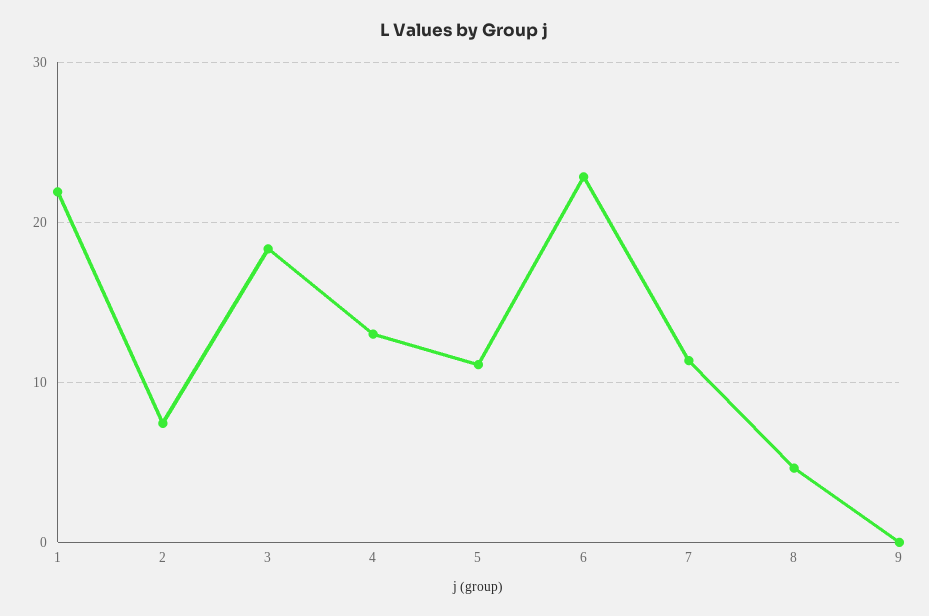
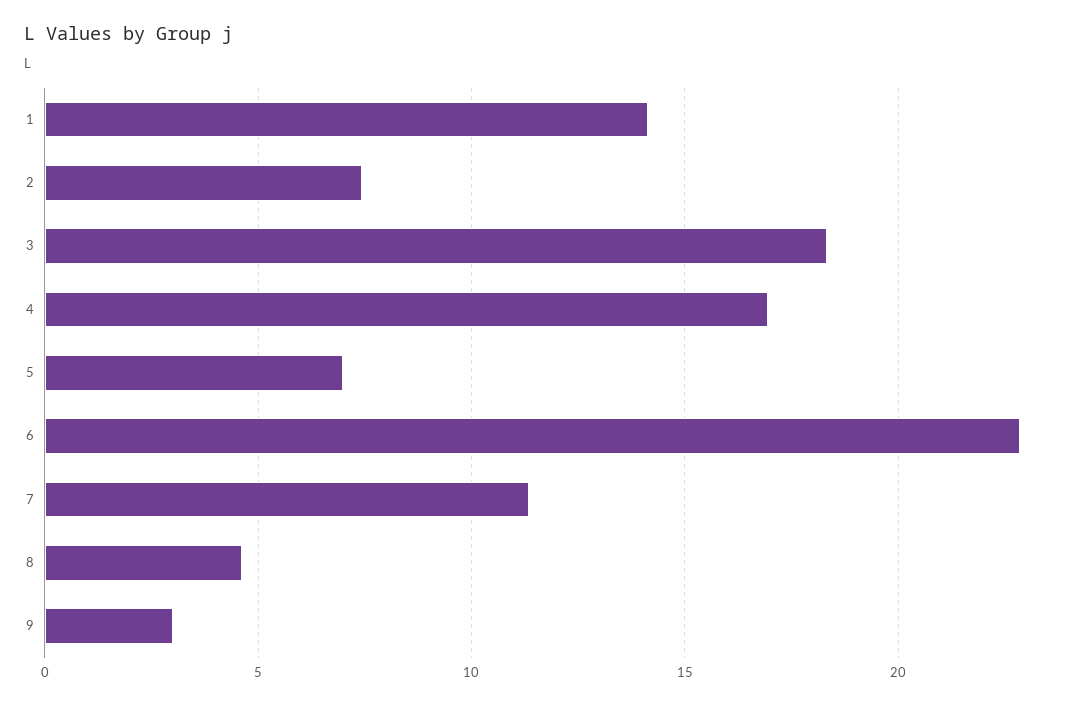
  {
-   "1": 22,
+   "1": 14,
    "2": 7.5,
    "3": 18.5,
-   "4": 13,
+   "4": 17,
-   "5": 11,
+   "5": 7,
    "6": 23,
    "7": 11.5,
    "8": 4.5,
-   "9": 0
+   "9": 3
  }

